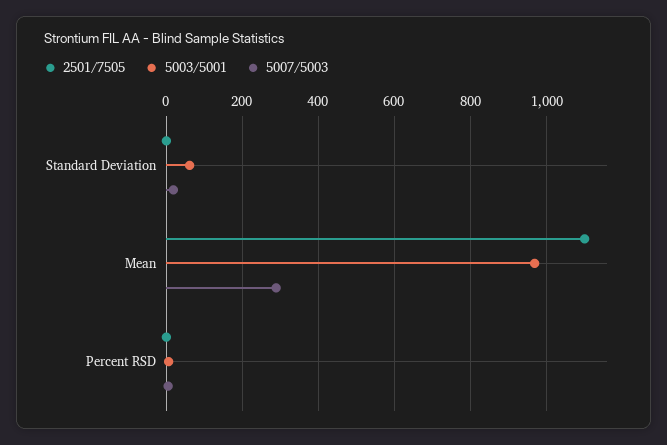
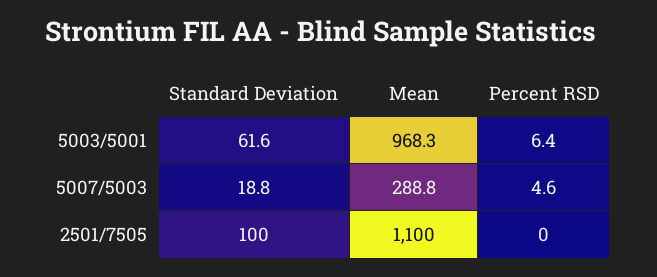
  {
    "2501/7505": {
-     "Standard Deviation": 0,
+     "Standard Deviation": 100,
      "Mean": 1100,
      "Percent RSD": 0
    },
    "5003/5001": {
      "Standard Deviation": 61.6,
      "Mean": 968.3,
      "Percent RSD": 6.4
    },
    "5007/5003": {
      "Standard Deviation": 18.8,
      "Mean": 288.8,
      "Percent RSD": 4.6
    }
  }

